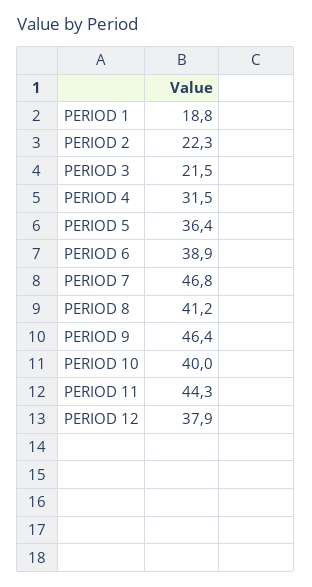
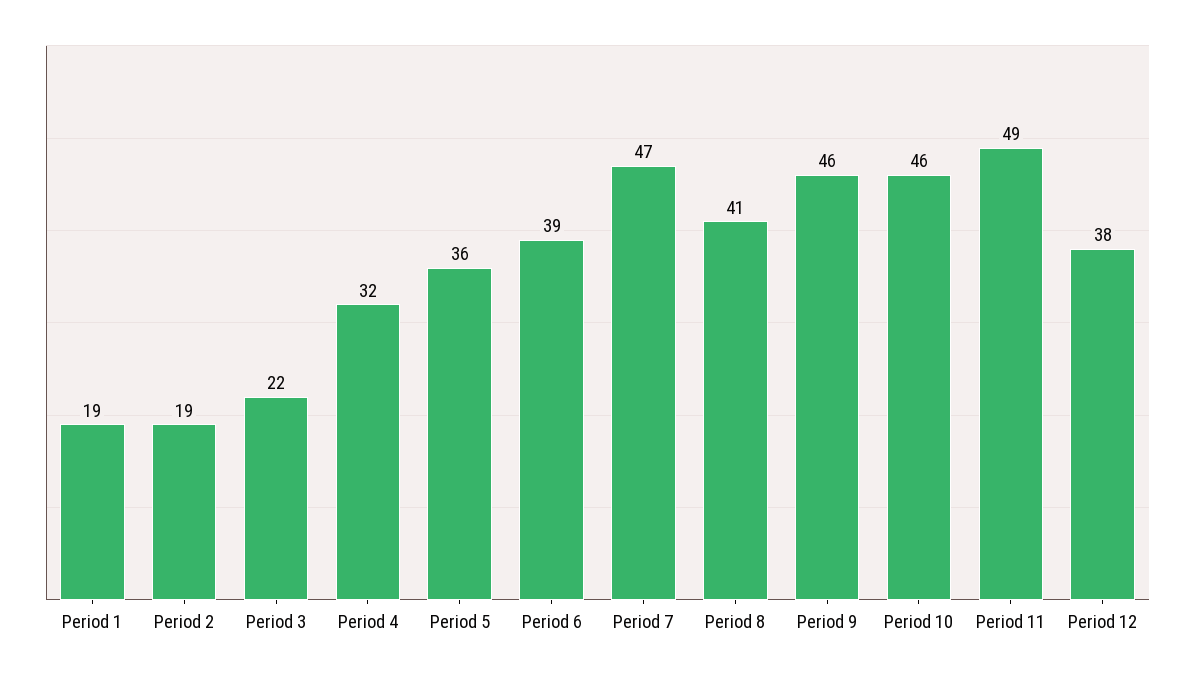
  {
    "PERIOD 1": 18.8,
-   "PERIOD 2": 22.3,
+   "PERIOD 2": 19,
    "PERIOD 3": 21.5,
    "PERIOD 4": 31.5,
    "PERIOD 5": 36.4,
    "PERIOD 6": 38.9,
    "PERIOD 7": 46.8,
    "PERIOD 8": 41.2,
    "PERIOD 9": 46.4,
-   "PERIOD 10": 40,
+   "PERIOD 10": 46,
-   "PERIOD 11": 44.3,
+   "PERIOD 11": 49,
    "PERIOD 12": 37.9
  }

